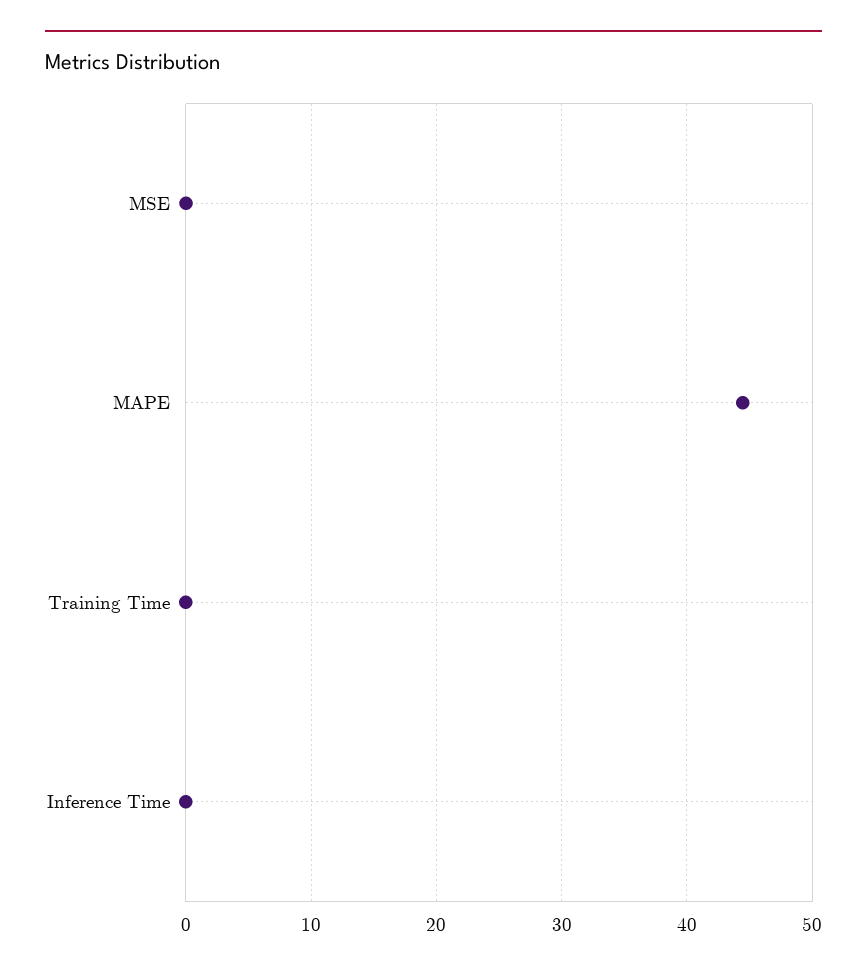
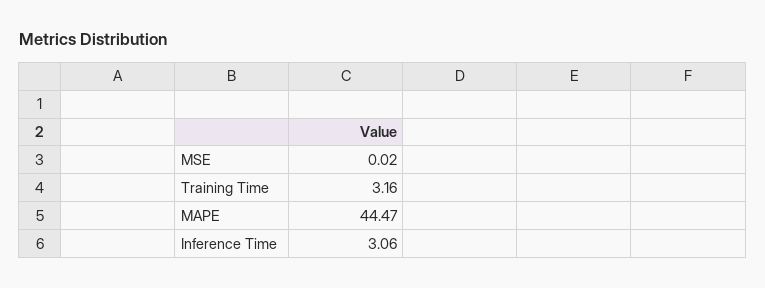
  {
    "MSE": 0.02,
    "MAPE": 44.47,
-   "Training Time": 0,
+   "Training Time": 3.16,
-   "Inference Time": 0
+   "Inference Time": 3.06
  }

